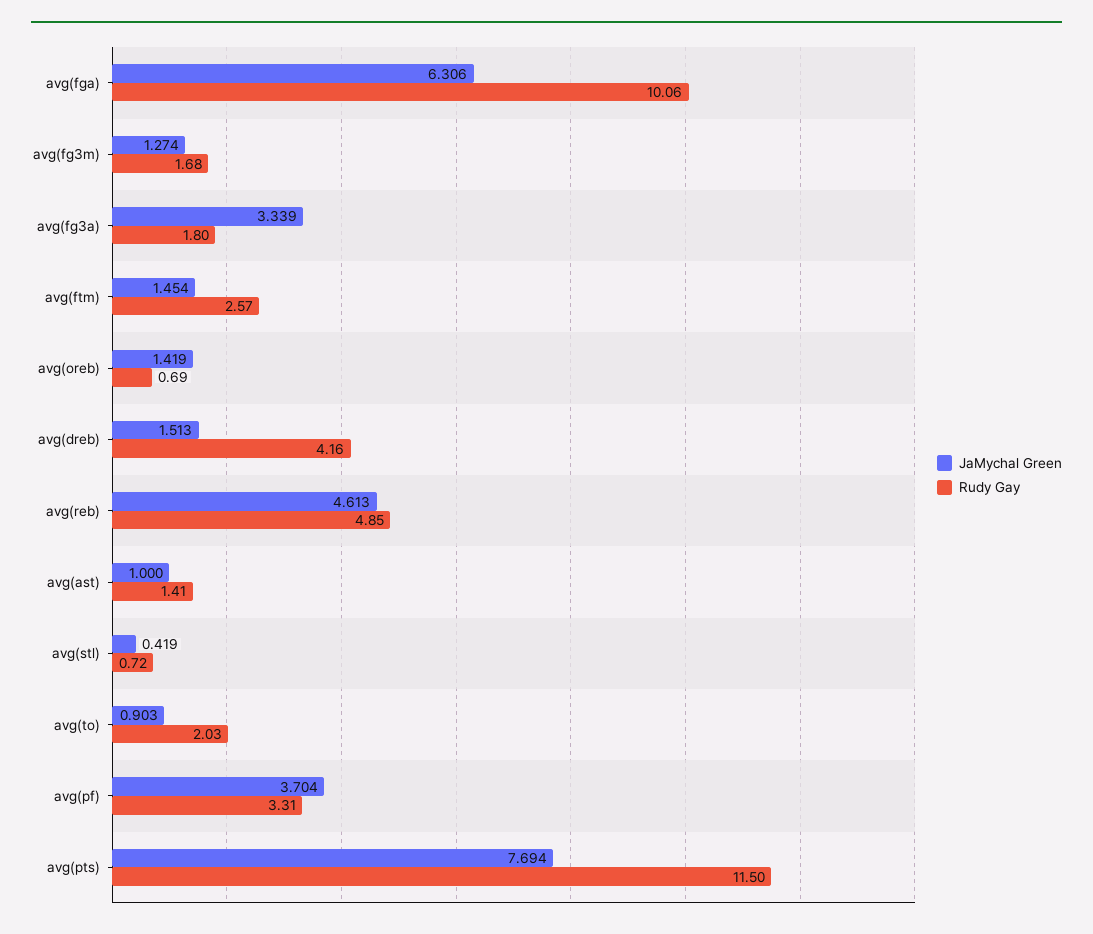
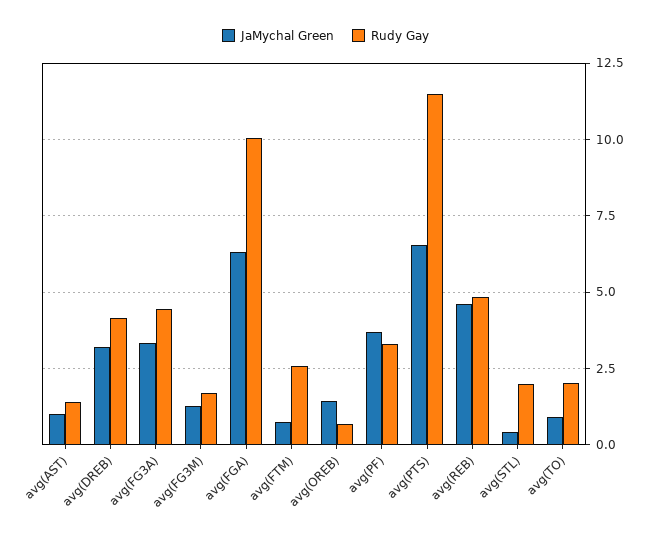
  {
    "JaMychal Green": {
      "avg(fga)": 6.306,
      "avg(fg3m)": 1.274,
      "avg(fg3a)": 3.339,
-     "avg(ftm)": 1.454,
+     "avg(ftm)": 0.75,
      "avg(oreb)": 1.419,
-     "avg(dreb)": 1.513,
+     "avg(dreb)": 3.25,
      "avg(reb)": 4.613,
      "avg(ast)": 1,
      "avg(stl)": 0.419,
      "avg(to)": 0.903,
      "avg(pf)": 3.704,
-     "avg(pts)": 7.694
+     "avg(pts)": 6.5
    },
    "Rudy Gay": {
      "avg(fga)": 10.06,
      "avg(fg3m)": 1.68,
-     "avg(fg3a)": 1.8,
+     "avg(fg3a)": 4.5,
      "avg(ftm)": 2.57,
      "avg(oreb)": 0.69,
      "avg(dreb)": 4.16,
      "avg(reb)": 4.85,
      "avg(ast)": 1.41,
-     "avg(stl)": 0.72,
+     "avg(stl)": 2,
      "avg(to)": 2.03,
      "avg(pf)": 3.31,
      "avg(pts)": 11.5
    }
  }

